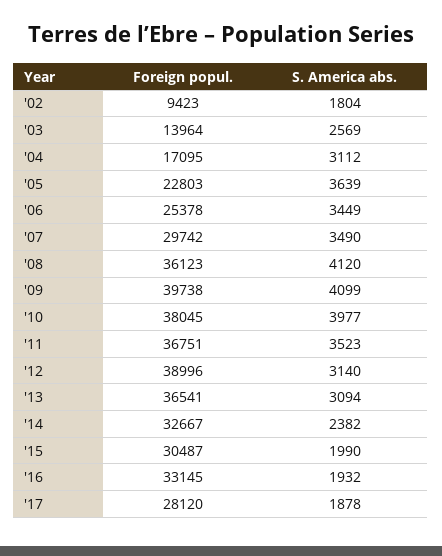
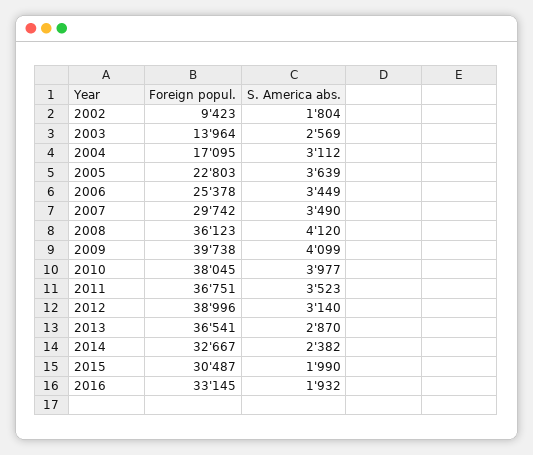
  {
    "Foreign popul.": {
      "'02": 9423,
      "'03": 13964,
      "'04": 17095,
      "'05": 22803,
      "'06": 25378,
      "'07": 29742,
      "'08": 36123,
      "'09": 39738,
      "'10": 38045,
      "'11": 36751,
      "'12": 38996,
      "'13": 36541,
      "'14": 32667,
      "'15": 30487,
-     "'16": 33145,
+     "'16": 33145
-     "'17": 28120
    },
    "S. America abs.": {
      "'02": 1804,
      "'03": 2569,
      "'04": 3112,
      "'05": 3639,
      "'06": 3449,
      "'07": 3490,
      "'08": 4120,
      "'09": 4099,
      "'10": 3977,
      "'11": 3523,
      "'12": 3140,
-     "'13": 3094,
+     "'13": 2870,
      "'14": 2382,
      "'15": 1990,
-     "'16": 1932,
+     "'16": 1932
-     "'17": 1878
    }
  }

